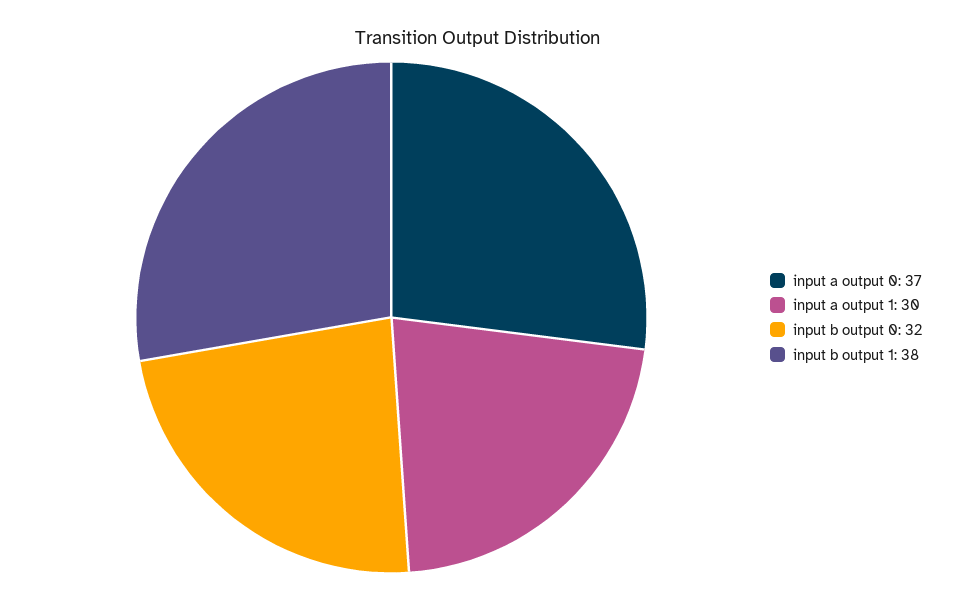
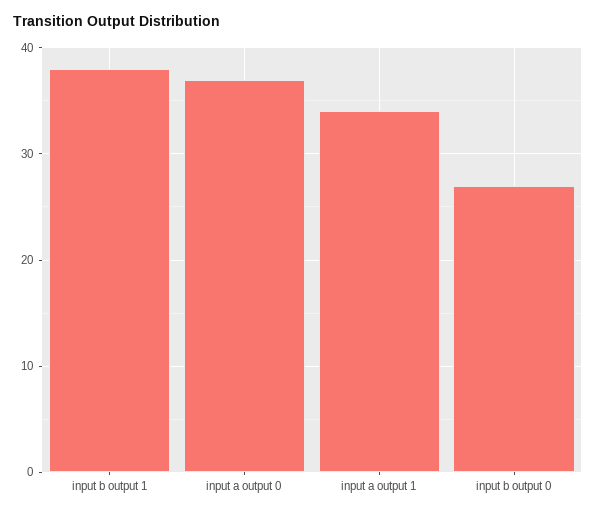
  {
    "input a output 0": 37,
-   "input a output 1": 30,
+   "input a output 1": 34,
-   "input b output 0": 32,
+   "input b output 0": 27,
    "input b output 1": 38
  }

